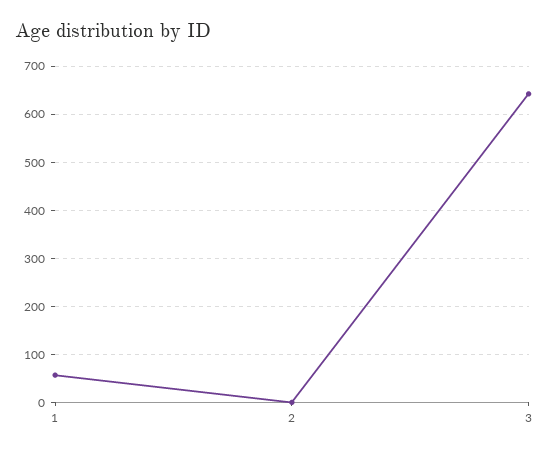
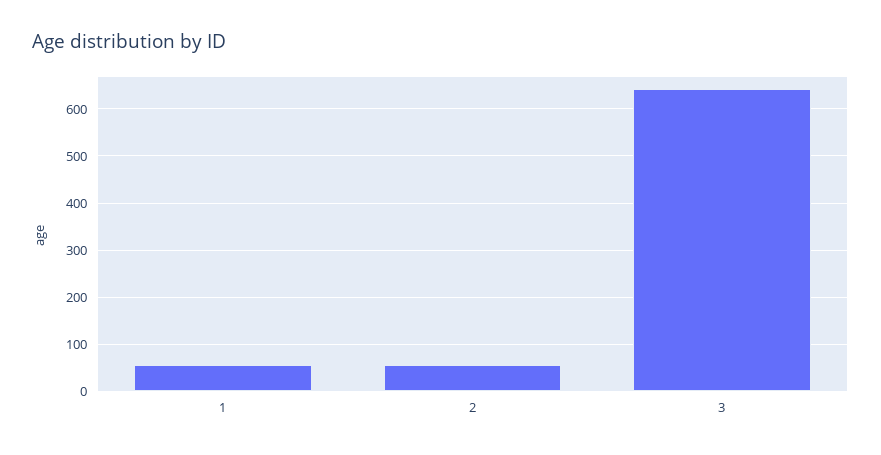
  {
    "1": 60,
-   "2": 0,
+   "2": 60,
    "3": 640
  }

